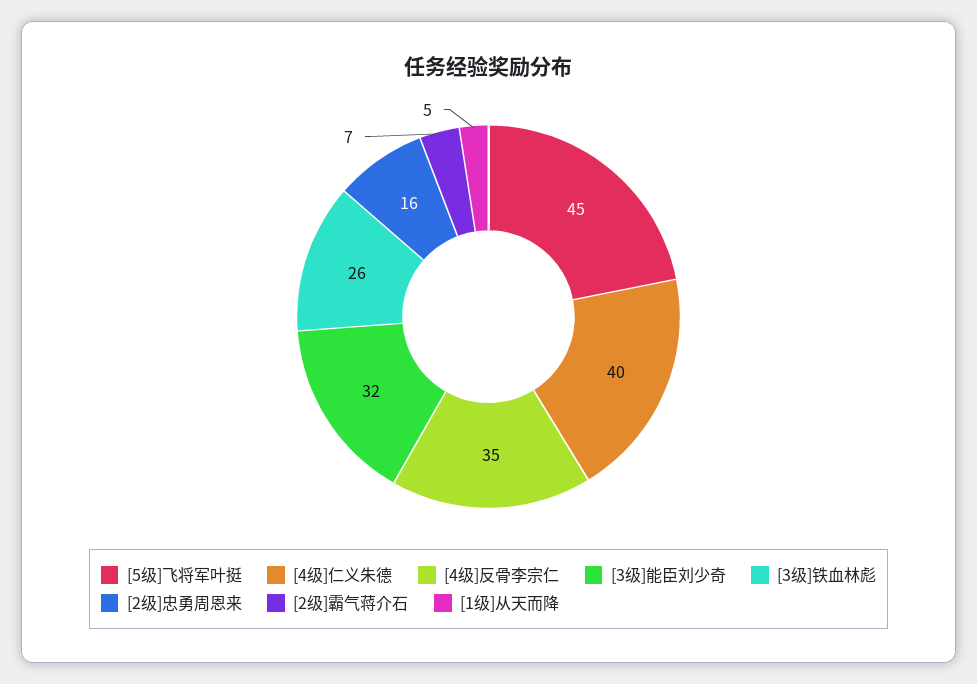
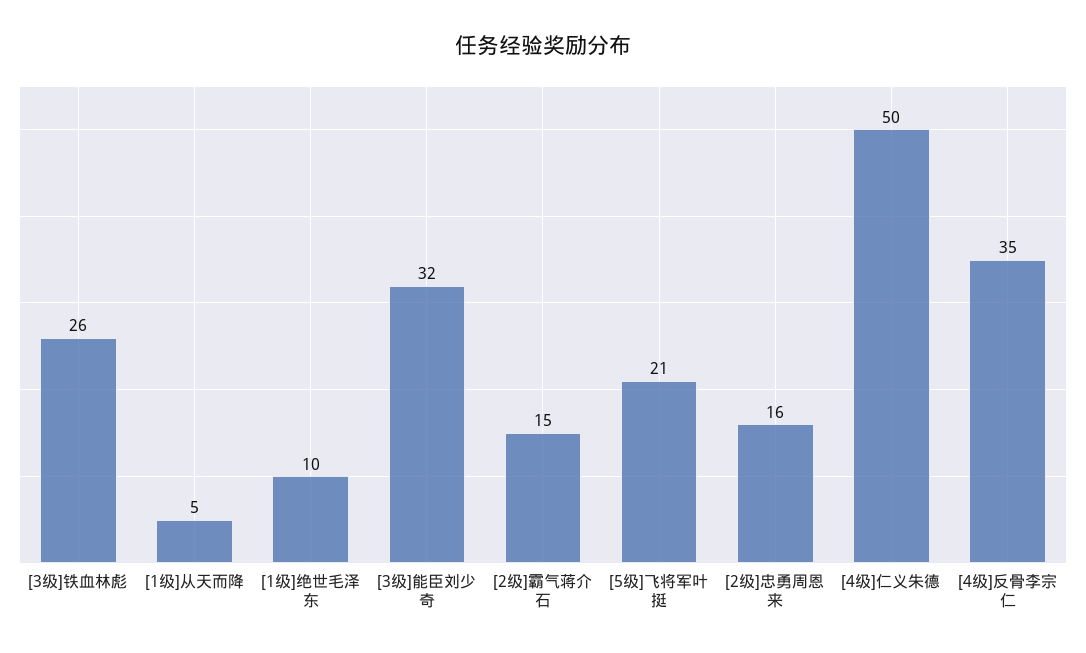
  {
-   "[5级]飞将军叶挺": 45,
+   "[5级]飞将军叶挺": 21,
-   "[4级]仁义朱德": 40,
+   "[4级]仁义朱德": 50,
    "[4级]反骨李宗仁": 35,
    "[3级]能臣刘少奇": 32,
    "[3级]铁血林彪": 26,
    "[2级]忠勇周恩来": 16,
-   "[2级]霸气蒋介石": 7,
+   "[2级]霸气蒋介石": 15,
-   "[1级]从天而降": 5
+   "[1级]从天而降": 5,
+   "[1级]绝世毛泽东": 10
  }

